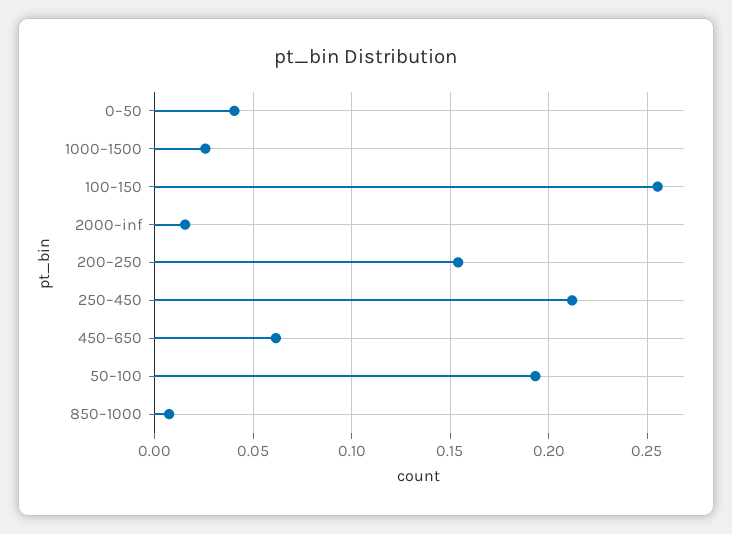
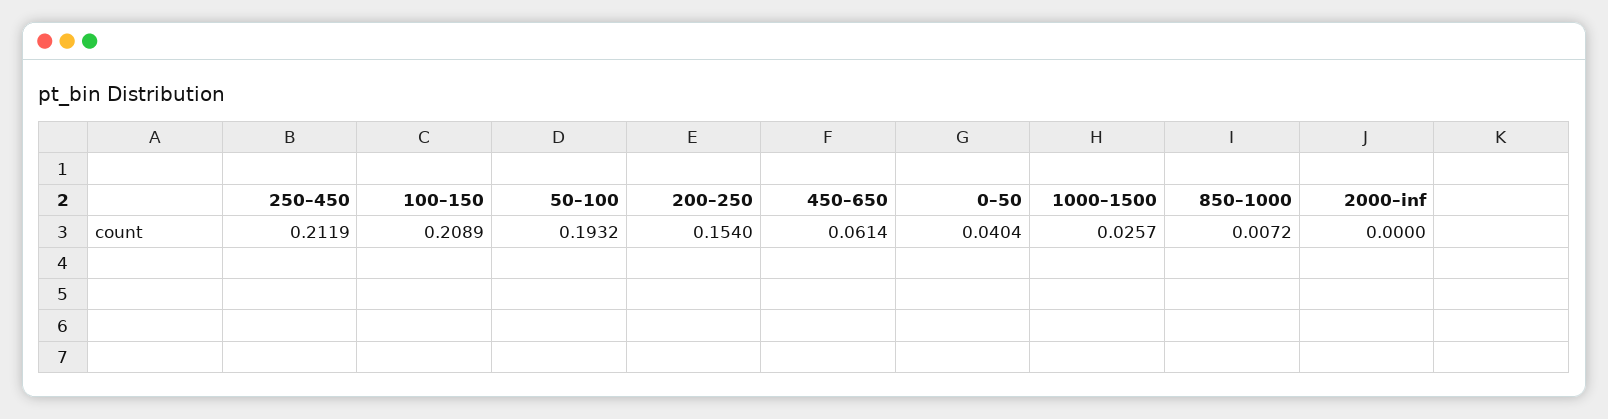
  {
    "0–50": 0.0404,
    "1000–1500": 0.0257,
-   "100–150": 0.255,
+   "100–150": 0.2089,
-   "2000–inf": 0.015,
+   "2000–inf": 0,
    "200–250": 0.154,
    "250–450": 0.2119,
    "450–650": 0.0614,
    "50–100": 0.1932,
    "850–1000": 0.0072
  }

